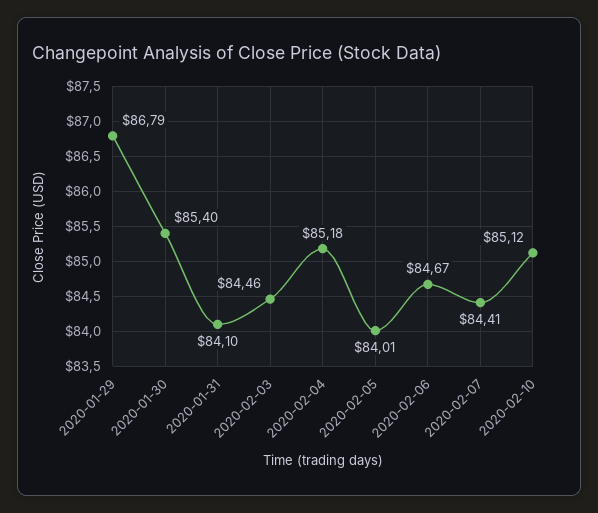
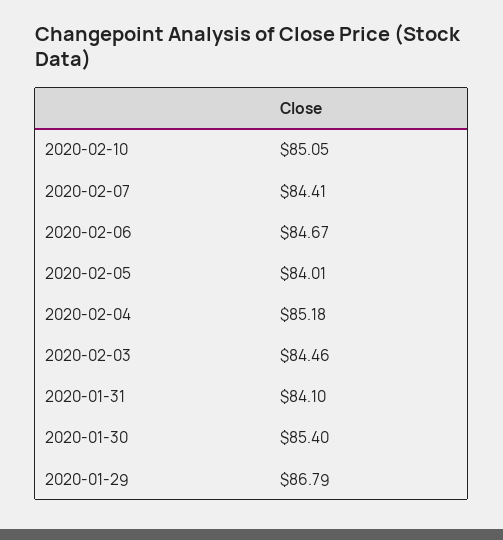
  {
    "2020-01-29": 86.79,
    "2020-01-30": 85.4,
    "2020-01-31": 84.1,
    "2020-02-03": 84.46,
    "2020-02-04": 85.18,
    "2020-02-05": 84.01,
    "2020-02-06": 84.67,
    "2020-02-07": 84.41,
-   "2020-02-10": 85.12
+   "2020-02-10": 85.05
  }

